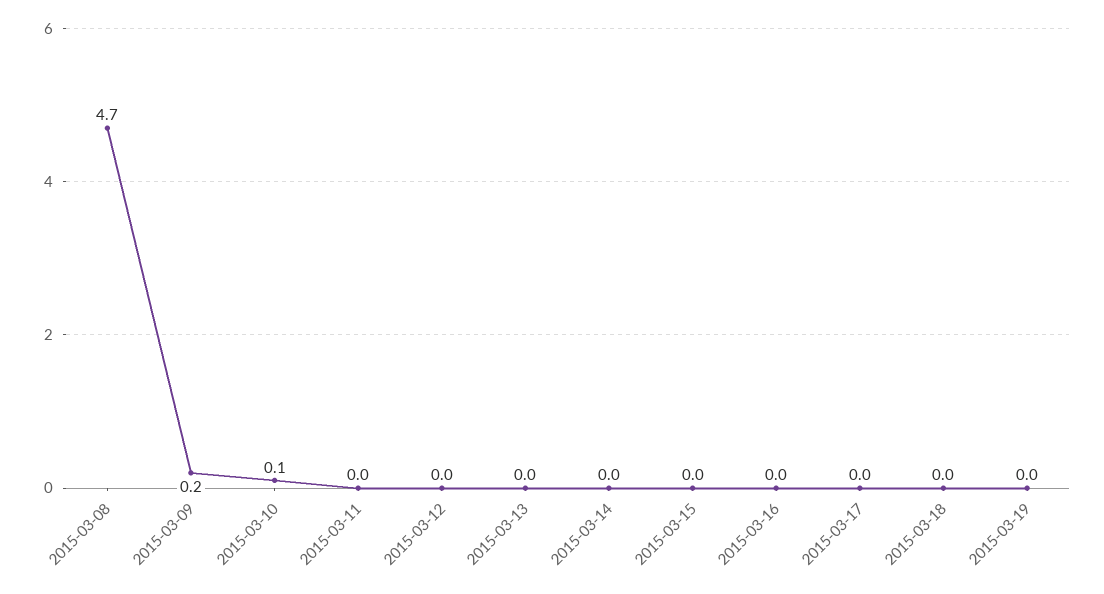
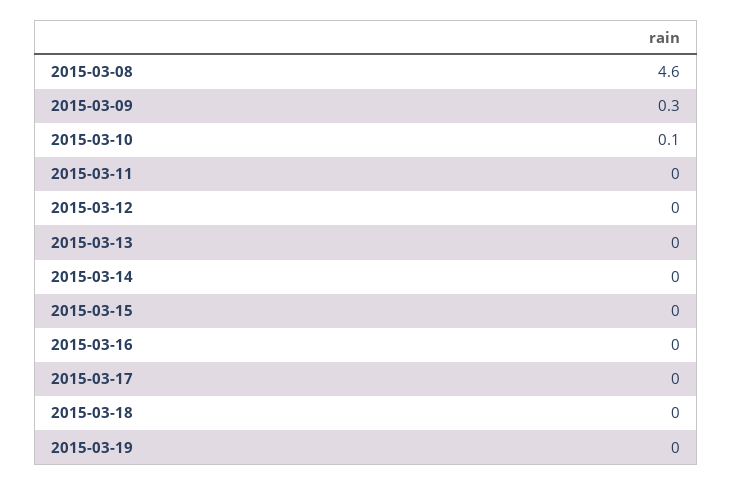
  {
-   "2015-03-08": 4.7,
+   "2015-03-08": 4.6,
-   "2015-03-09": 0.2,
+   "2015-03-09": 0.3,
    "2015-03-10": 0.1,
    "2015-03-11": 0,
    "2015-03-12": 0,
    "2015-03-13": 0,
    "2015-03-14": 0,
    "2015-03-15": 0,
    "2015-03-16": 0,
    "2015-03-17": 0,
    "2015-03-18": 0,
    "2015-03-19": 0
  }

